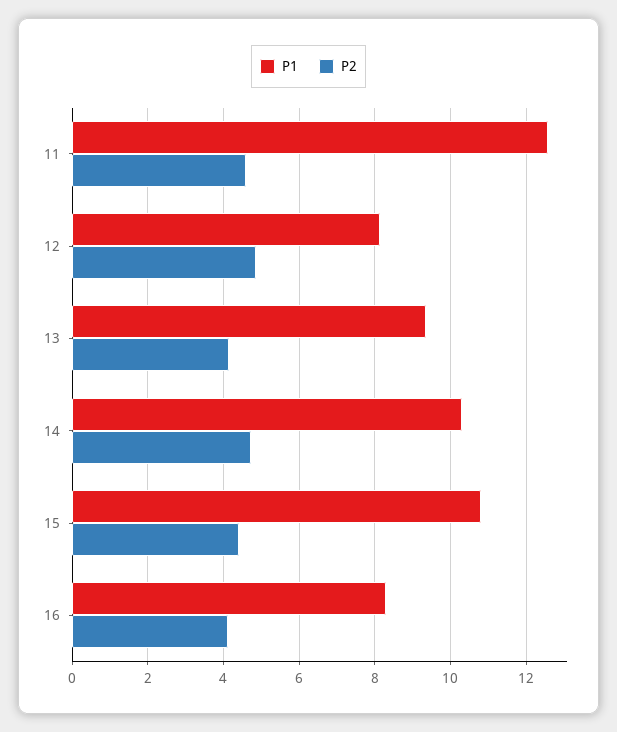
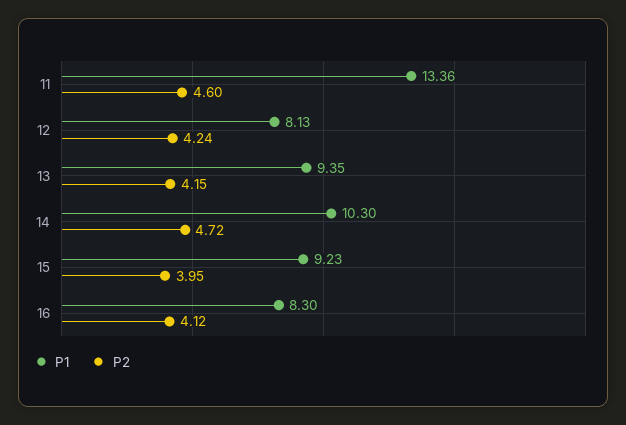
  {
    "P1": {
-     "11": 12.6,
+     "11": 13.36,
      "12": 8.13,
      "13": 9.35,
      "14": 10.3,
-     "15": 10.8,
+     "15": 9.23,
      "16": 8.3
    },
    "P2": {
      "11": 4.6,
-     "12": 4.8,
+     "12": 4.24,
      "13": 4.15,
      "14": 4.72,
-     "15": 4.4,
+     "15": 3.95,
      "16": 4.12
    }
  }

